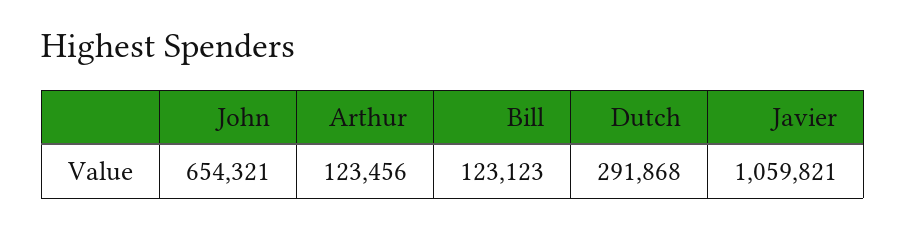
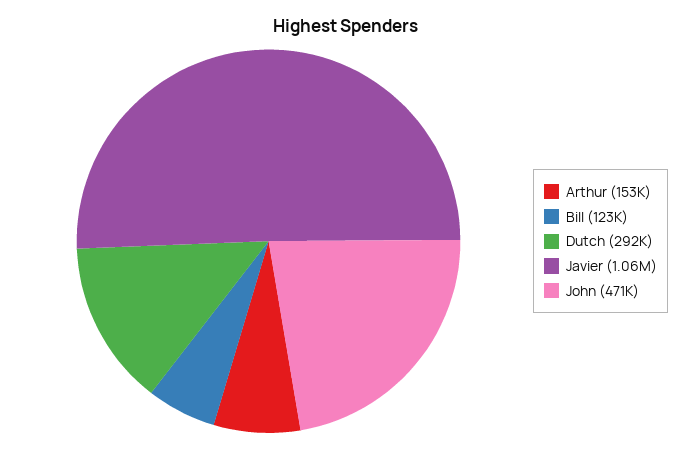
  {
-   "John": 654321,
+   "John": 471000,
-   "Arthur": 123456,
+   "Arthur": 153000,
    "Bill": 123123,
    "Dutch": 291868,
    "Javier": 1059821
  }

